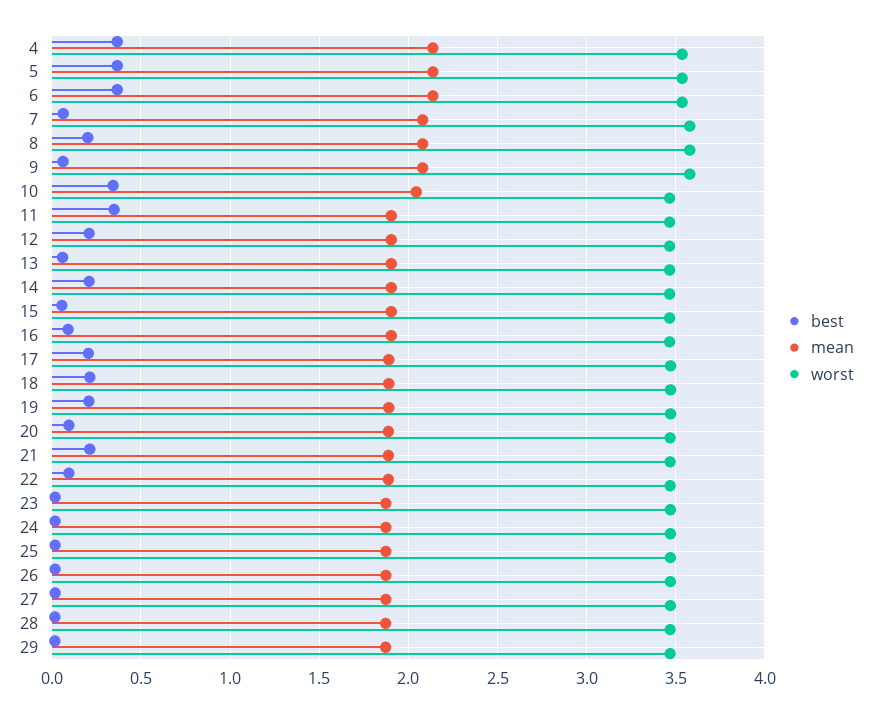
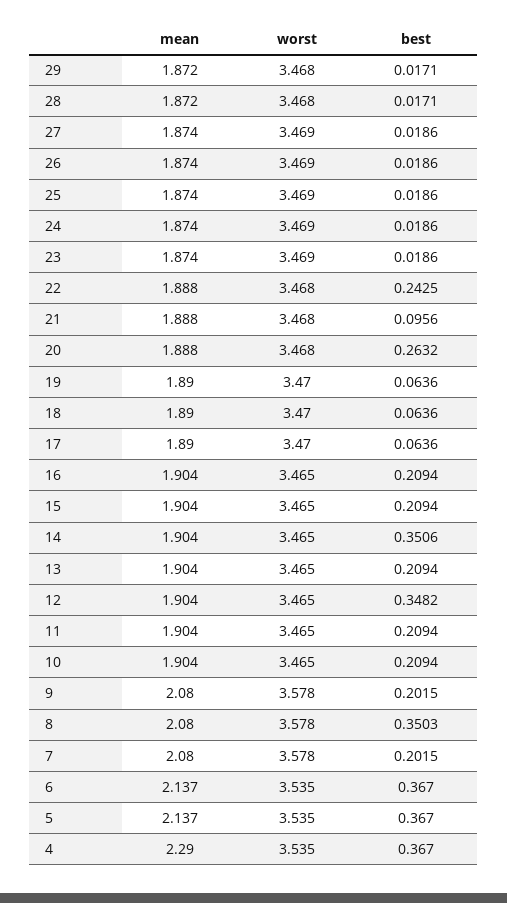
  {
    "best": {
      "4": 0.367,
      "5": 0.367,
      "6": 0.367,
-     "7": 0.05,
+     "7": 0.2015,
-     "8": 0.2,
+     "8": 0.3503,
-     "9": 0.05,
+     "9": 0.2015,
-     "10": 0.35,
+     "10": 0.2094,
-     "11": 0.35,
+     "11": 0.2094,
-     "12": 0.2,
+     "12": 0.3482,
-     "13": 0.05,
+     "13": 0.2094,
-     "14": 0.2,
+     "14": 0.3506,
-     "15": 0.05,
+     "15": 0.2094,
-     "16": 0.1,
+     "16": 0.2094,
-     "17": 0.2,
+     "17": 0.0636,
-     "18": 0.2,
+     "18": 0.0636,
-     "19": 0.2,
+     "19": 0.0636,
-     "20": 0.1,
+     "20": 0.2632,
-     "21": 0.2,
+     "21": 0.0956,
-     "22": 0.1,
+     "22": 0.2425,
      "23": 0.0186,
      "24": 0.0186,
      "25": 0.0186,
      "26": 0.0186,
      "27": 0.0186,
      "28": 0.0171,
      "29": 0.0171
    },
    "mean": {
-     "4": 2.15,
+     "4": 2.29,
      "5": 2.137,
      "6": 2.137,
      "7": 2.08,
      "8": 2.08,
      "9": 2.08,
-     "10": 2.05,
+     "10": 1.904,
      "11": 1.904,
      "12": 1.904,
      "13": 1.904,
      "14": 1.904,
      "15": 1.904,
      "16": 1.904,
      "17": 1.89,
      "18": 1.89,
      "19": 1.89,
      "20": 1.888,
      "21": 1.888,
      "22": 1.888,
      "23": 1.874,
      "24": 1.874,
      "25": 1.874,
      "26": 1.874,
      "27": 1.874,
      "28": 1.872,
      "29": 1.872
    },
    "worst": {
      "4": 3.535,
      "5": 3.535,
      "6": 3.535,
      "7": 3.578,
      "8": 3.578,
      "9": 3.578,
      "10": 3.465,
      "11": 3.465,
      "12": 3.465,
      "13": 3.465,
      "14": 3.465,
      "15": 3.465,
      "16": 3.465,
      "17": 3.47,
      "18": 3.47,
      "19": 3.47,
      "20": 3.468,
      "21": 3.468,
      "22": 3.468,
      "23": 3.469,
      "24": 3.469,
      "25": 3.469,
      "26": 3.469,
      "27": 3.469,
      "28": 3.468,
      "29": 3.468
    }
  }

